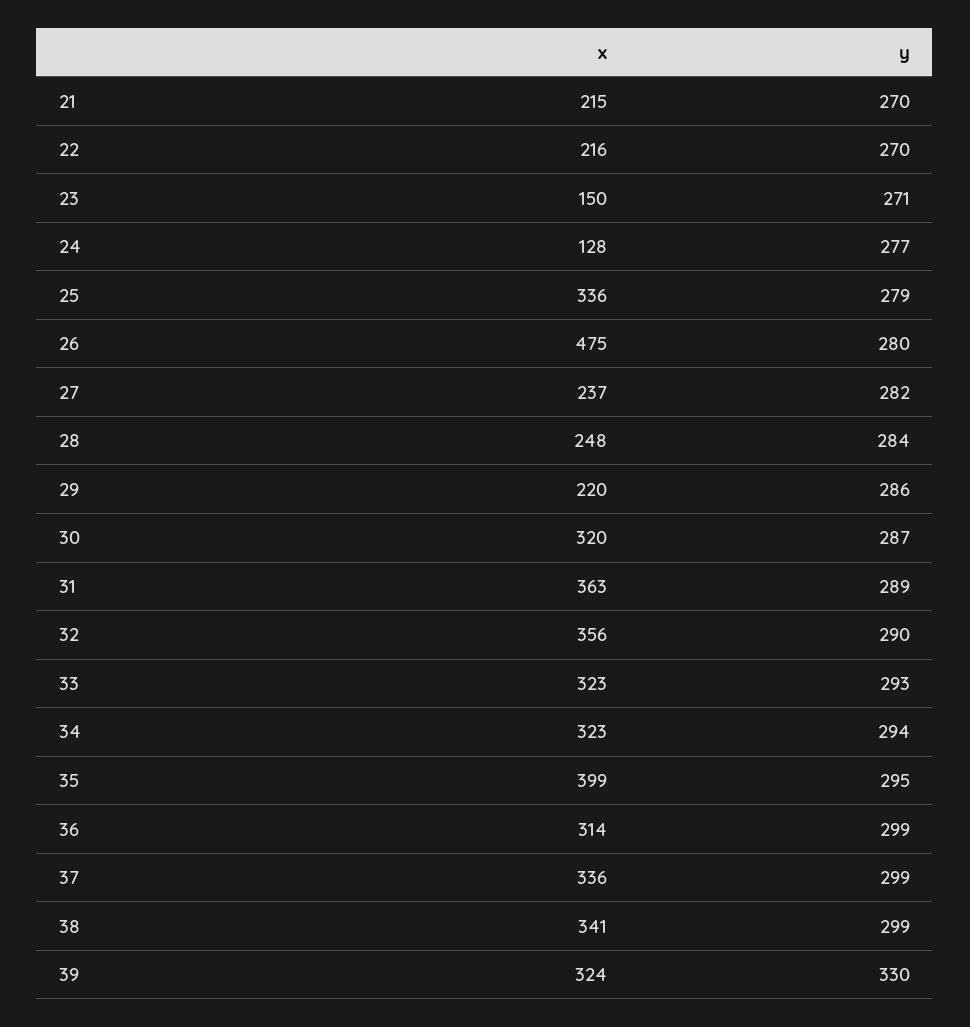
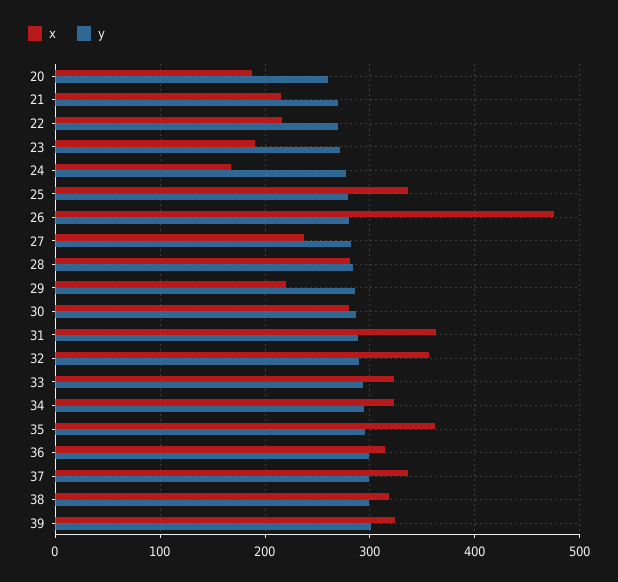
  {
    "x": {
      "21": 215,
      "22": 216,
-     "23": 150,
+     "23": 190,
-     "24": 128,
+     "24": 170,
      "25": 336,
      "26": 475,
      "27": 237,
-     "28": 248,
+     "28": 280,
      "29": 220,
-     "30": 320,
+     "30": 280,
      "31": 363,
      "32": 356,
      "33": 323,
      "34": 323,
-     "35": 399,
+     "35": 360,
      "36": 314,
      "37": 336,
-     "38": 341,
+     "38": 320,
-     "39": 324
+     "39": 324,
+     "20": 190
    },
    "y": {
      "21": 270,
      "22": 270,
      "23": 271,
      "24": 277,
      "25": 279,
      "26": 280,
      "27": 282,
      "28": 284,
      "29": 286,
      "30": 287,
      "31": 289,
      "32": 290,
      "33": 293,
      "34": 294,
      "35": 295,
      "36": 299,
      "37": 299,
      "38": 299,
-     "39": 330
+     "39": 300,
+     "20": 260
    }
  }

